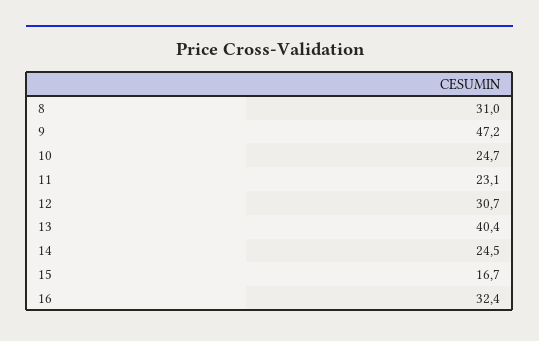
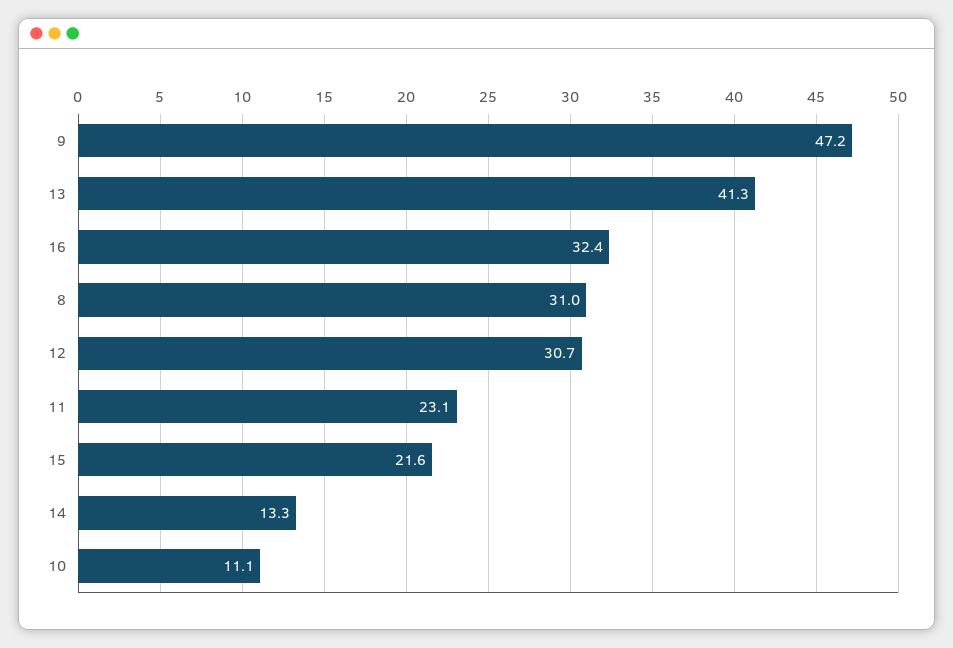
  {
    "8": 31,
    "9": 47.2,
-   "10": 24.7,
+   "10": 11.1,
    "11": 23.1,
    "12": 30.7,
-   "13": 40.4,
+   "13": 41.3,
-   "14": 24.5,
+   "14": 13.3,
-   "15": 16.7,
+   "15": 21.6,
    "16": 32.4
  }

